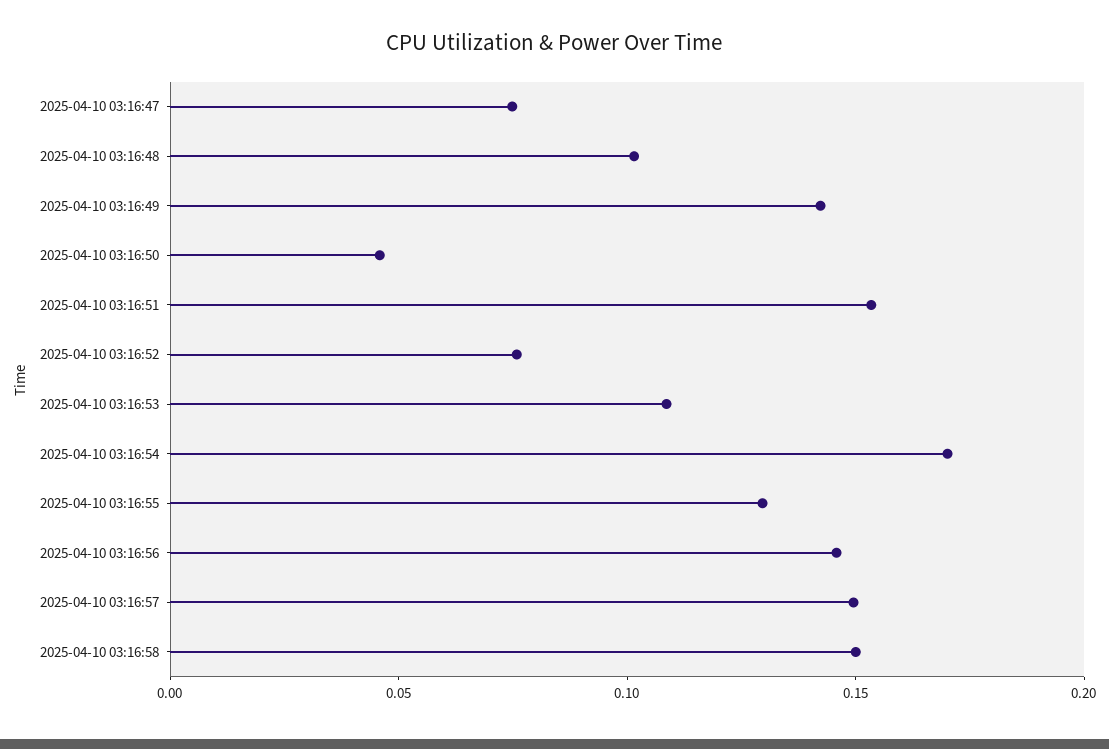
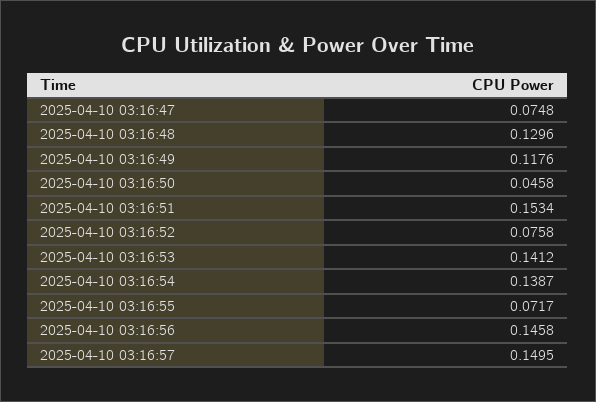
  {
    "2025-04-10 03:16:47": 0.0748,
-   "2025-04-10 03:16:48": 0.1,
+   "2025-04-10 03:16:48": 0.1296,
-   "2025-04-10 03:16:49": 0.14,
+   "2025-04-10 03:16:49": 0.1176,
    "2025-04-10 03:16:50": 0.0458,
    "2025-04-10 03:16:51": 0.1534,
    "2025-04-10 03:16:52": 0.0758,
-   "2025-04-10 03:16:53": 0.11,
+   "2025-04-10 03:16:53": 0.1412,
-   "2025-04-10 03:16:54": 0.17,
+   "2025-04-10 03:16:54": 0.1387,
-   "2025-04-10 03:16:55": 0.13,
+   "2025-04-10 03:16:55": 0.0717,
    "2025-04-10 03:16:56": 0.1458,
-   "2025-04-10 03:16:57": 0.1495,
+   "2025-04-10 03:16:57": 0.1495
-   "2025-04-10 03:16:58": 0.15
  }

